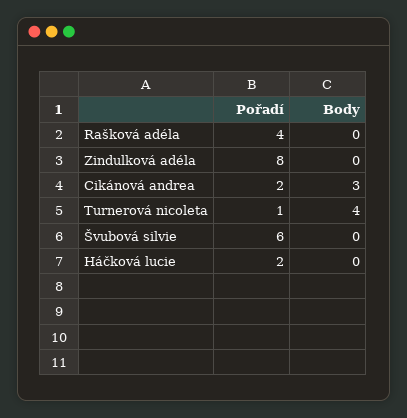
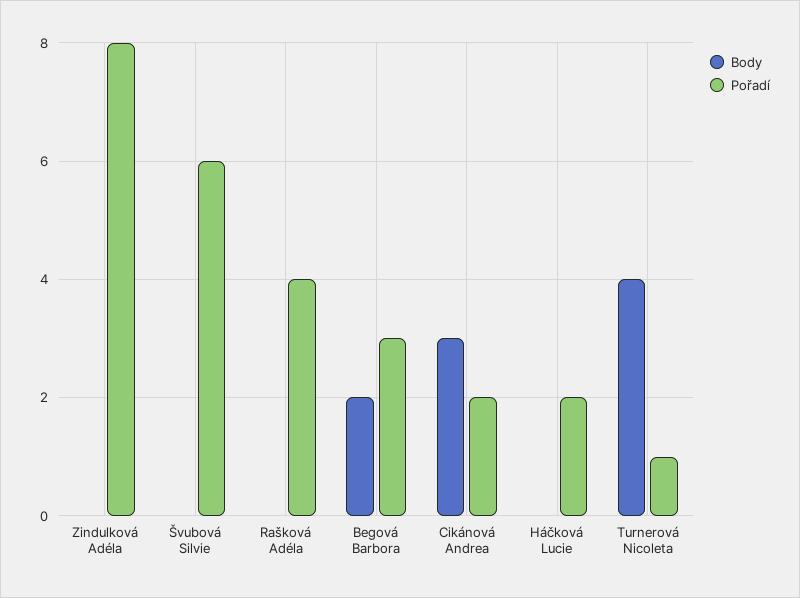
  {
    "Pořadí": {
      "Rašková adéla": 4,
      "Zindulková adéla": 8,
      "Cikánová andrea": 2,
      "Turnerová nicoleta": 1,
      "Švubová silvie": 6,
-     "Háčková lucie": 2
+     "Háčková lucie": 2,
+     "Begová Barbora": 3
    },
    "Body": {
      "Rašková adéla": 0,
      "Zindulková adéla": 0,
      "Cikánová andrea": 3,
      "Turnerová nicoleta": 4,
      "Švubová silvie": 0,
-     "Háčková lucie": 0
+     "Háčková lucie": 0,
+     "Begová Barbora": 2
    }
  }

